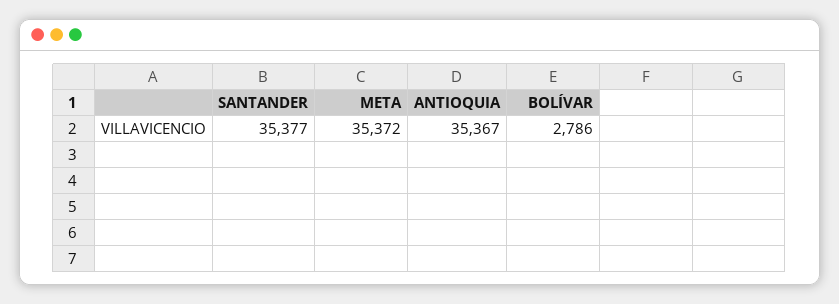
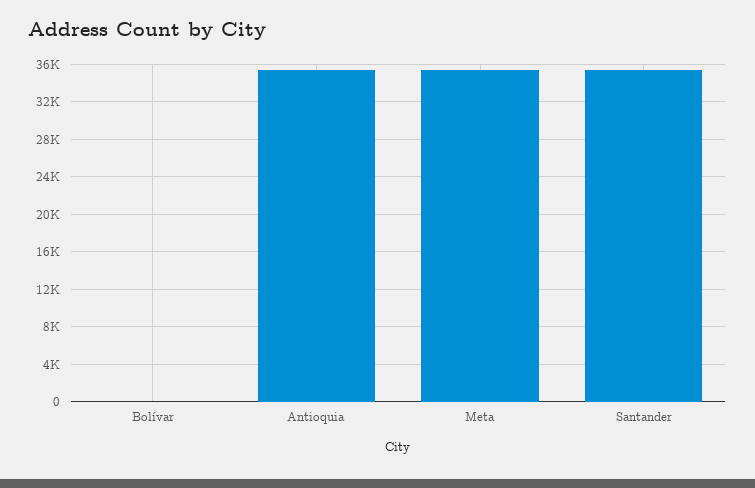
  {
    "SANTANDER": 35377,
    "META": 35372,
    "ANTIOQUIA": 35367,
-   "BOLÍVAR": 2786
+   "BOLÍVAR": 0
  }

